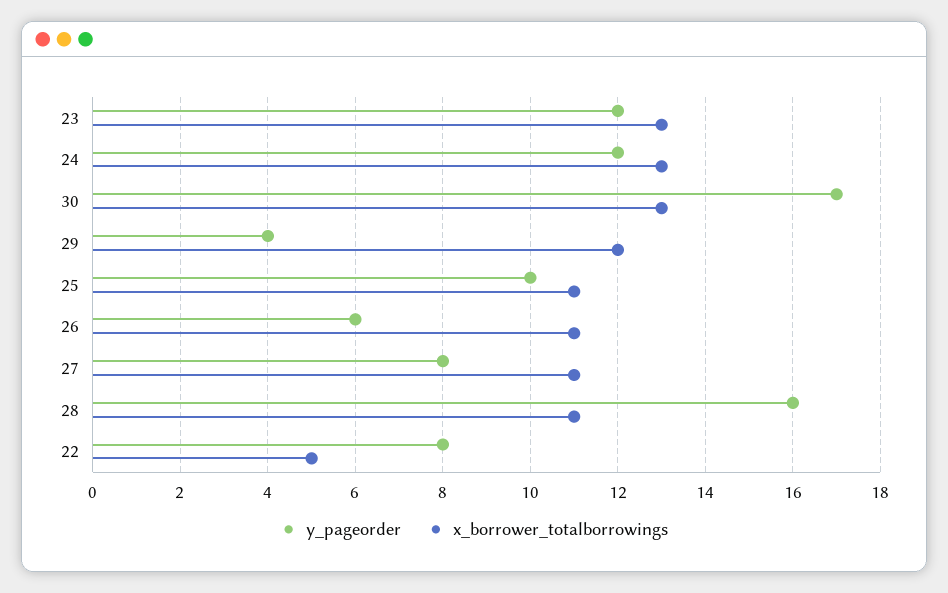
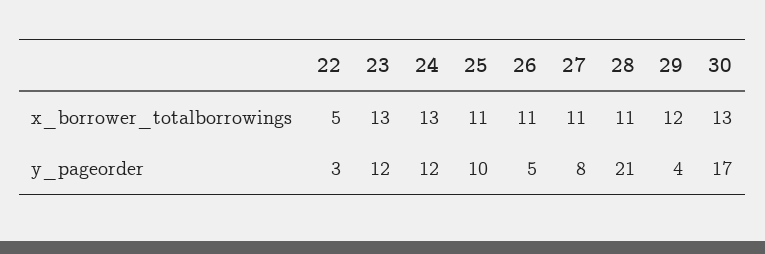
  {
    "y_pageorder": {
      "23": 12,
      "24": 12,
      "30": 17,
      "29": 4,
      "25": 10,
-     "26": 6,
+     "26": 5,
      "27": 8,
-     "28": 16,
+     "28": 21,
-     "22": 8
+     "22": 3
    },
    "x_borrower_totalborrowings": {
      "23": 13,
      "24": 13,
      "30": 13,
      "29": 12,
      "25": 11,
      "26": 11,
      "27": 11,
      "28": 11,
      "22": 5
    }
  }

